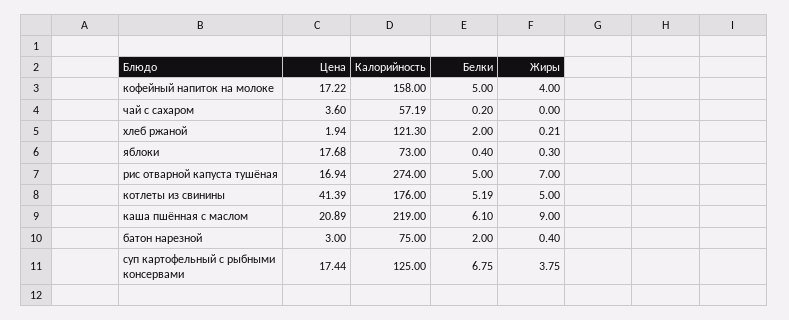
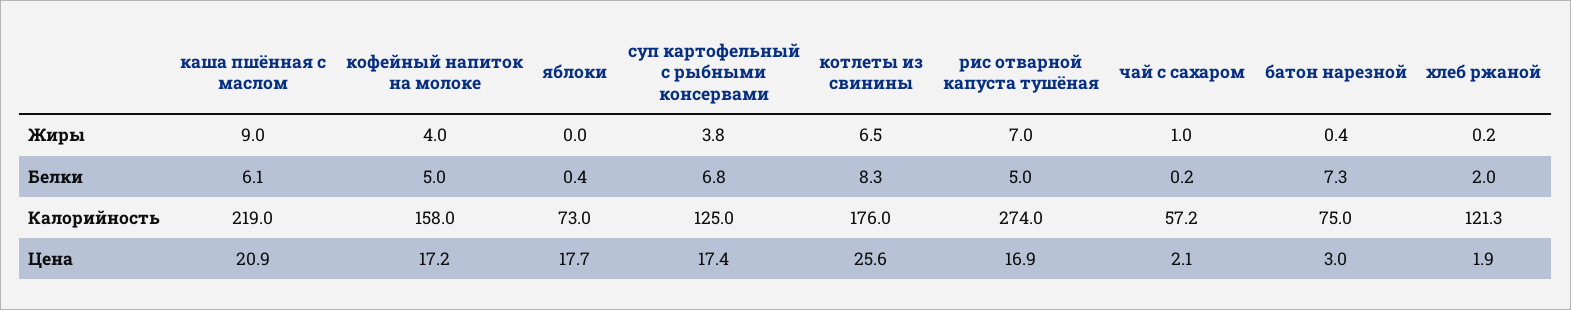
  {
    "Цена": {
      "кофейный напиток на молоке": 17.22,
-     "чай с сахаром": 3.6,
+     "чай с сахаром": 2.1,
      "хлеб ржаной": 1.94,
      "яблоки": 17.68,
      "рис отварной капуста тушёная": 16.94,
-     "котлеты из свинины": 41.39,
+     "котлеты из свинины": 25.6,
      "каша пшённая с маслом": 20.89,
      "батон нарезной": 3,
      "суп картофельный с рыбными консервами": 17.44
    },
    "Калорийность": {
      "кофейный напиток на молоке": 158,
      "чай с сахаром": 57.19,
      "хлеб ржаной": 121.3,
      "яблоки": 73,
      "рис отварной капуста тушёная": 274,
      "котлеты из свинины": 176,
      "каша пшённая с маслом": 219,
      "батон нарезной": 75,
      "суп картофельный с рыбными консервами": 125
    },
    "Белки": {
      "кофейный напиток на молоке": 5,
      "чай с сахаром": 0.2,
      "хлеб ржаной": 2,
      "яблоки": 0.4,
      "рис отварной капуста тушёная": 5,
-     "котлеты из свинины": 5.19,
+     "котлеты из свинины": 8.3,
      "каша пшённая с маслом": 6.1,
-     "батон нарезной": 2,
+     "батон нарезной": 7.3,
      "суп картофельный с рыбными консервами": 6.75
    },
    "Жиры": {
      "кофейный напиток на молоке": 4,
-     "чай с сахаром": 0,
+     "чай с сахаром": 1,
      "хлеб ржаной": 0.21,
-     "яблоки": 0.3,
+     "яблоки": 0,
      "рис отварной капуста тушёная": 7,
-     "котлеты из свинины": 5,
+     "котлеты из свинины": 6.5,
      "каша пшённая с маслом": 9,
      "батон нарезной": 0.4,
      "суп картофельный с рыбными консервами": 3.75
    }
  }

